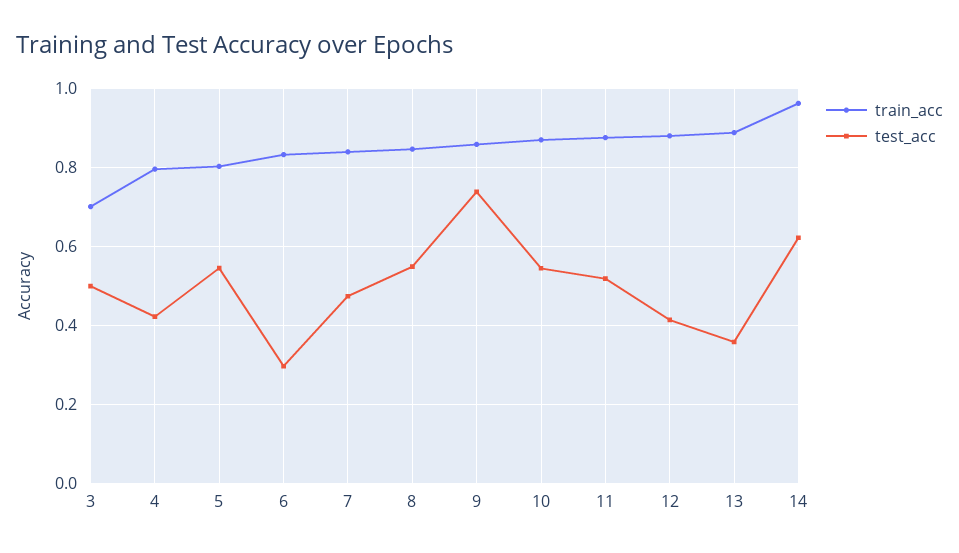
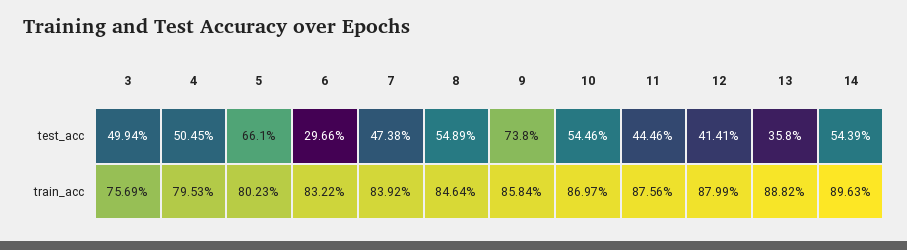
  {
    "train_acc": {
-     "3": 0.7,
+     "3": 0.7569,
      "4": 0.7953,
      "5": 0.8023,
      "6": 0.8322,
      "7": 0.8392,
      "8": 0.8464,
      "9": 0.8584,
      "10": 0.8697,
      "11": 0.8756,
      "12": 0.8799,
      "13": 0.8882,
-     "14": 0.96
+     "14": 0.8963
    },
    "test_acc": {
      "3": 0.4994,
-     "4": 0.42,
+     "4": 0.5045,
-     "5": 0.54,
+     "5": 0.661,
      "6": 0.2966,
      "7": 0.4738,
      "8": 0.5489,
      "9": 0.738,
      "10": 0.5446,
-     "11": 0.52,
+     "11": 0.4446,
      "12": 0.4141,
      "13": 0.358,
-     "14": 0.62
+     "14": 0.5439
    }
  }

